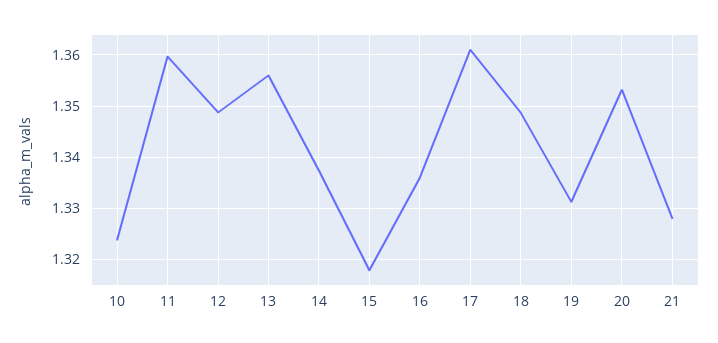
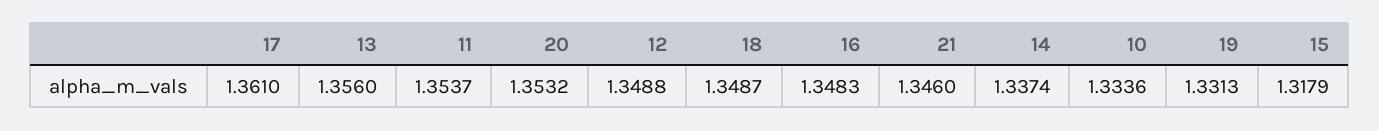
  {
-   "10": 1.324,
+   "10": 1.3336,
-   "11": 1.36,
+   "11": 1.3537,
    "12": 1.3488,
    "13": 1.356,
    "14": 1.3374,
    "15": 1.3179,
-   "16": 1.336,
+   "16": 1.3483,
    "17": 1.361,
    "18": 1.3487,
    "19": 1.3313,
    "20": 1.3532,
-   "21": 1.328
+   "21": 1.346
  }

